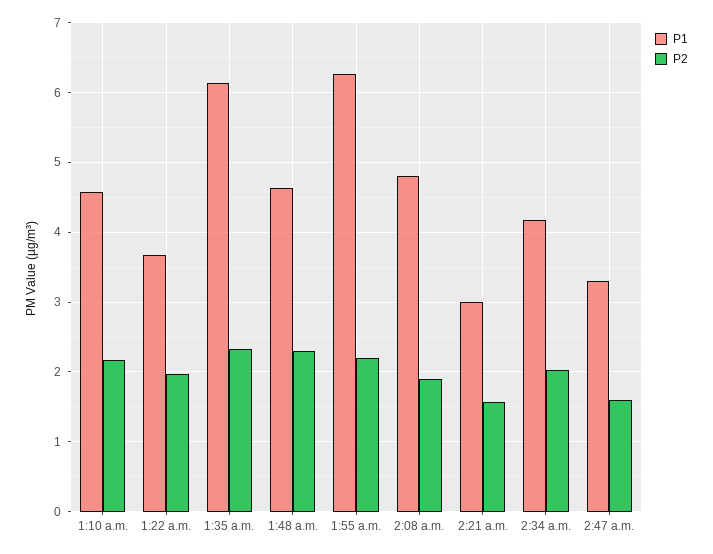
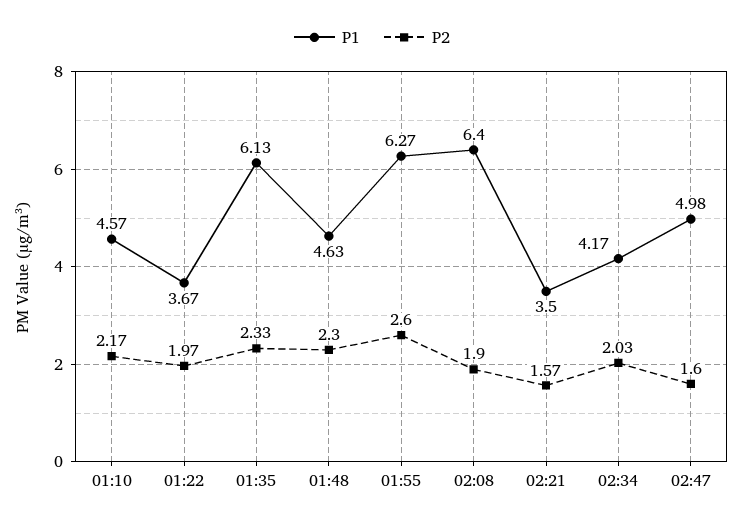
  {
    "P1": {
      "1:10 a.m.": 4.57,
      "1:22 a.m.": 3.67,
      "1:35 a.m.": 6.13,
      "1:48 a.m.": 4.63,
      "1:55 a.m.": 6.27,
-     "2:08 a.m.": 4.8,
+     "2:08 a.m.": 6.4,
-     "2:21 a.m.": 3,
+     "2:21 a.m.": 3.5,
      "2:34 a.m.": 4.17,
-     "2:47 a.m.": 3.3
+     "2:47 a.m.": 4.98
    },
    "P2": {
      "1:10 a.m.": 2.17,
      "1:22 a.m.": 1.97,
      "1:35 a.m.": 2.33,
      "1:48 a.m.": 2.3,
-     "1:55 a.m.": 2.2,
+     "1:55 a.m.": 2.6,
      "2:08 a.m.": 1.9,
      "2:21 a.m.": 1.57,
      "2:34 a.m.": 2.03,
      "2:47 a.m.": 1.6
    }
  }

